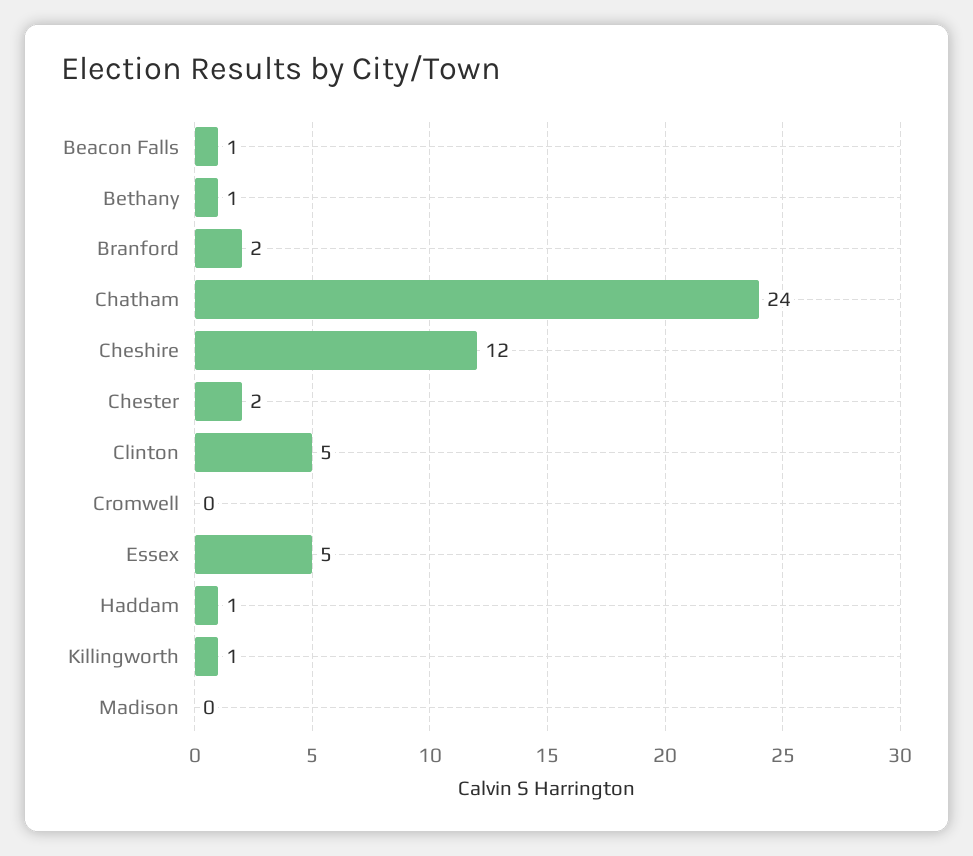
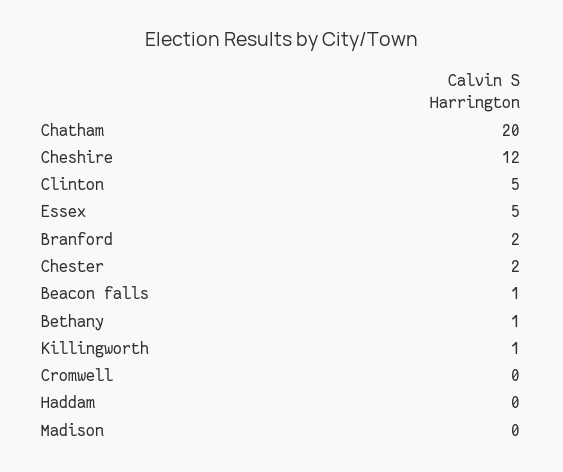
  {
    "Beacon Falls": 1,
    "Bethany": 1,
    "Branford": 2,
-   "Chatham": 24,
+   "Chatham": 20,
    "Cheshire": 12,
    "Chester": 2,
    "Clinton": 5,
    "Cromwell": 0,
    "Essex": 5,
-   "Haddam": 1,
+   "Haddam": 0,
    "Killingworth": 1,
    "Madison": 0
  }

